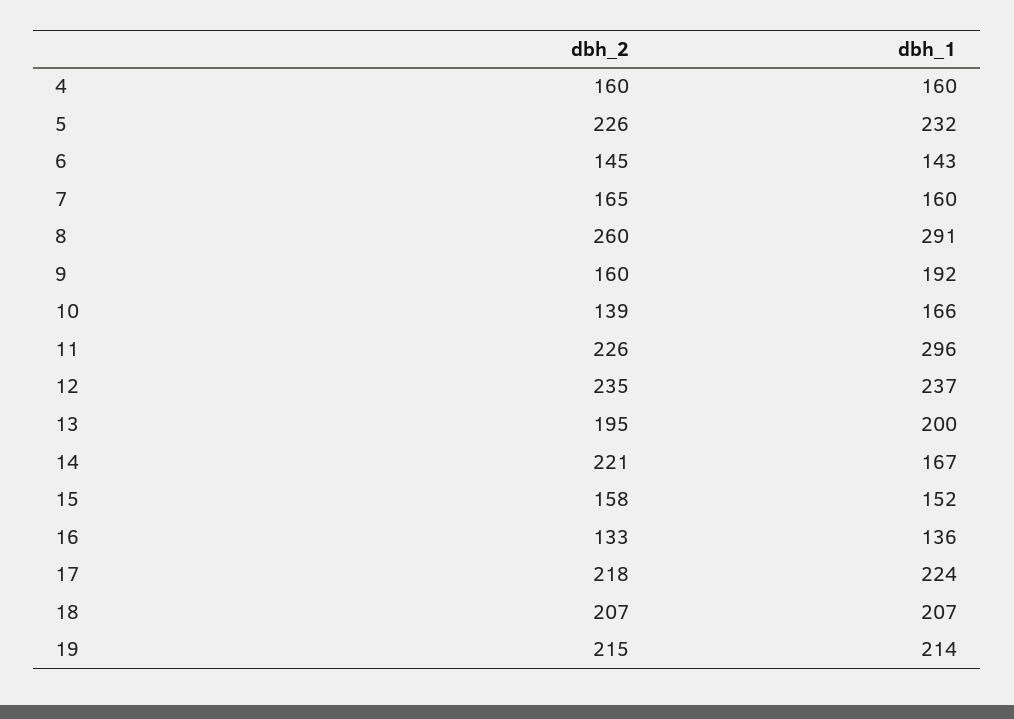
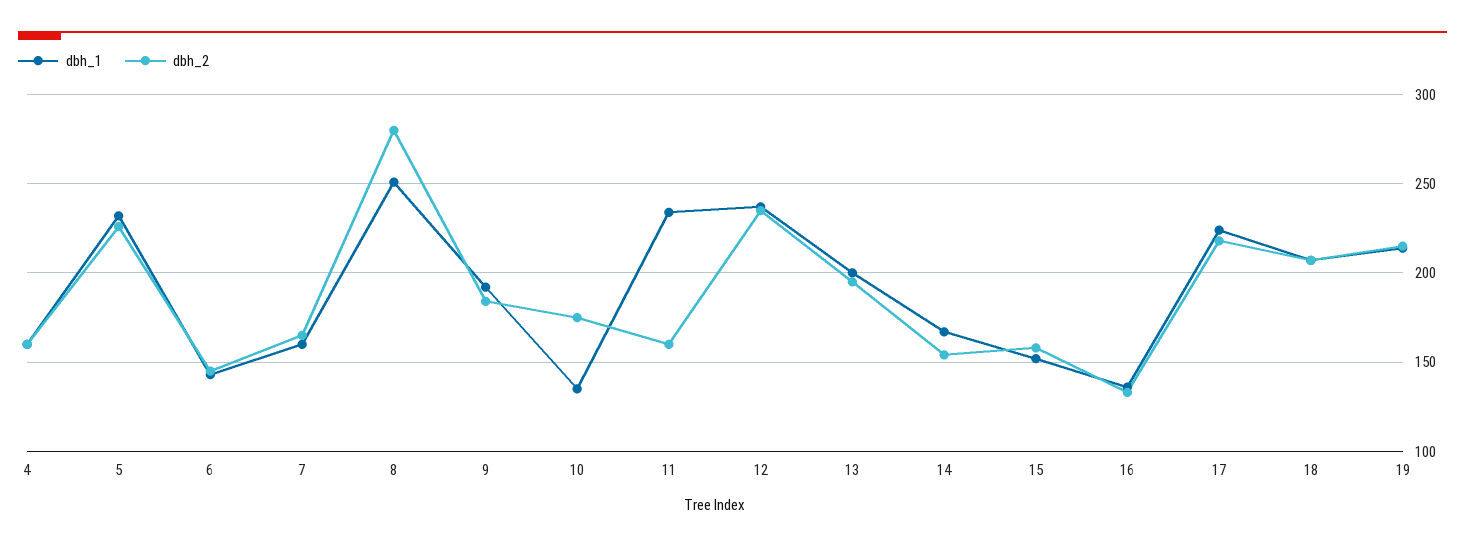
  {
    "dbh_2": {
      "4": 160,
      "5": 226,
      "6": 145,
      "7": 165,
-     "8": 260,
+     "8": 280,
-     "9": 160,
+     "9": 185,
-     "10": 139,
+     "10": 175,
-     "11": 226,
+     "11": 160,
      "12": 235,
      "13": 195,
-     "14": 221,
+     "14": 155,
      "15": 158,
      "16": 133,
      "17": 218,
      "18": 207,
      "19": 215
    },
    "dbh_1": {
      "4": 160,
      "5": 232,
      "6": 143,
      "7": 160,
-     "8": 291,
+     "8": 250,
      "9": 192,
-     "10": 166,
+     "10": 135,
-     "11": 296,
+     "11": 235,
      "12": 237,
      "13": 200,
      "14": 167,
      "15": 152,
      "16": 136,
      "17": 224,
      "18": 207,
      "19": 214
    }
  }

